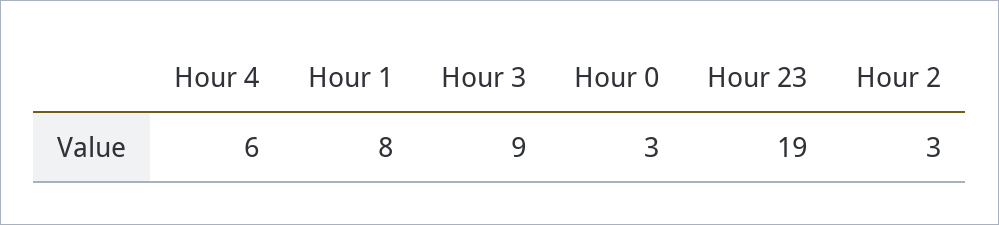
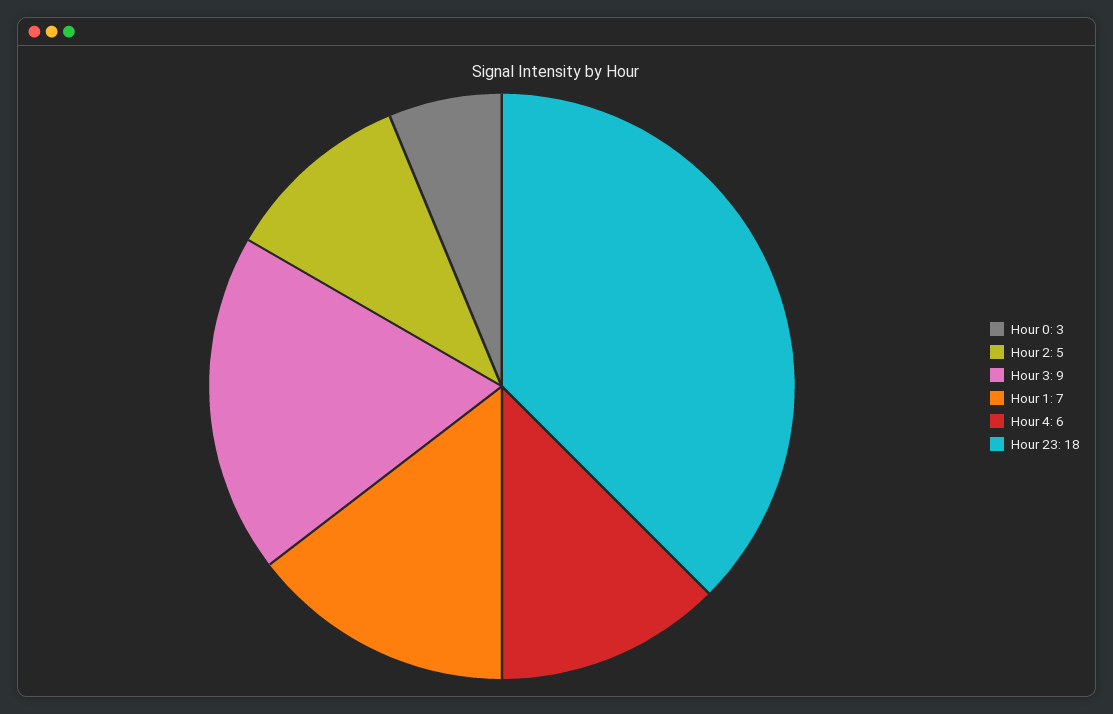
  {
    "Hour 4": 6,
-   "Hour 1": 8,
+   "Hour 1": 7,
    "Hour 3": 9,
    "Hour 0": 3,
-   "Hour 23": 19,
+   "Hour 23": 18,
-   "Hour 2": 3
+   "Hour 2": 5
  }

